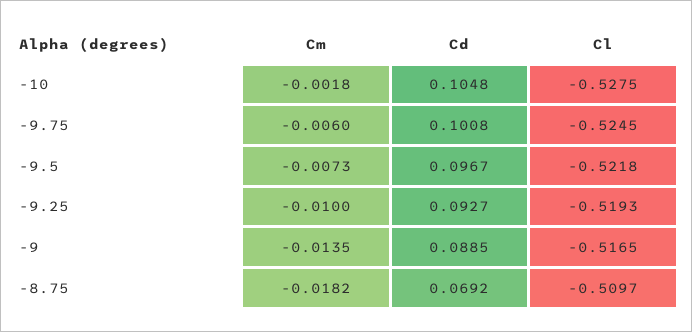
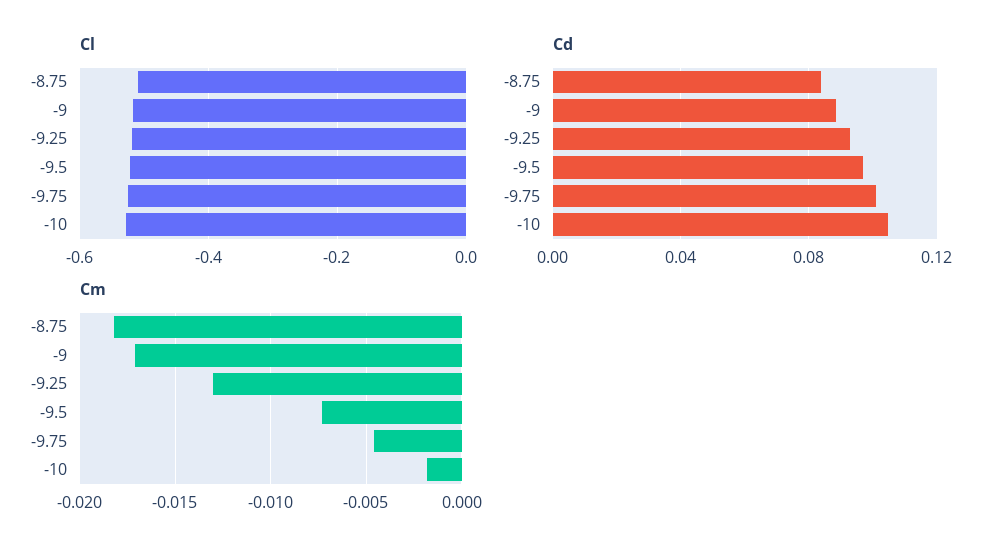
  {
    "Cm": {
      "-10": -0.0018,
-     "-9.75": -0.006,
+     "-9.75": -0.0045,
      "-9.5": -0.0073,
-     "-9.25": -0.01,
+     "-9.25": -0.013,
-     "-9": -0.0135,
+     "-9": -0.017,
      "-8.75": -0.0182
    },
    "Cd": {
      "-10": 0.1048,
      "-9.75": 0.1008,
      "-9.5": 0.0967,
      "-9.25": 0.0927,
      "-9": 0.0885,
-     "-8.75": 0.0692
+     "-8.75": 0.085
    },
    "Cl": {
      "-10": -0.5275,
      "-9.75": -0.5245,
      "-9.5": -0.5218,
      "-9.25": -0.5193,
      "-9": -0.5165,
      "-8.75": -0.5097
    }
  }

